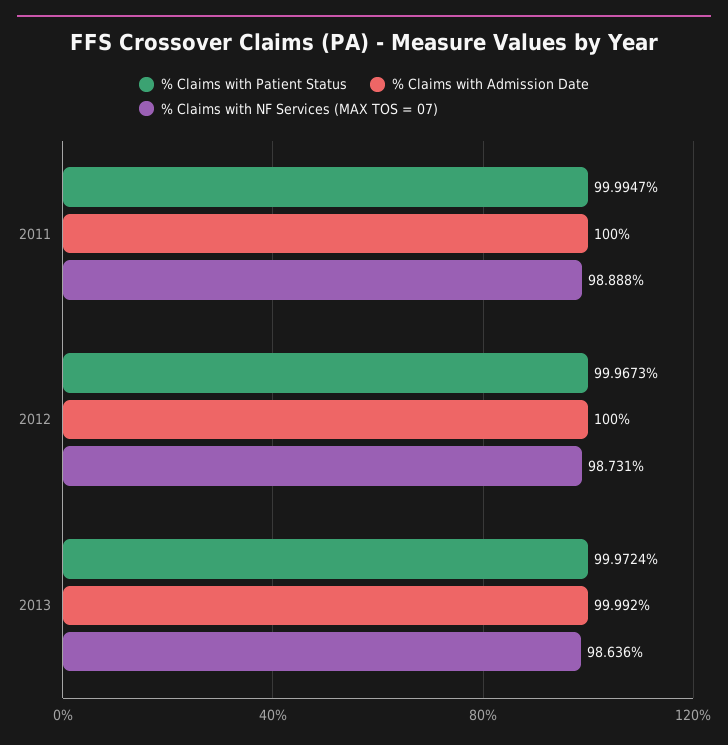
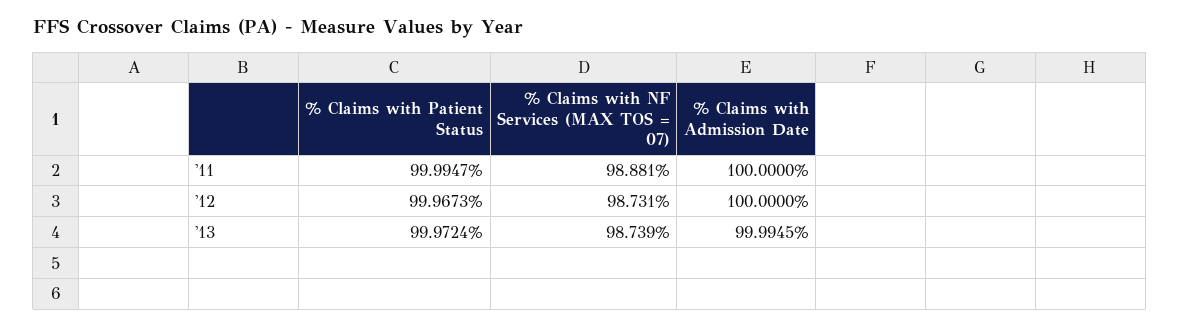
  {
    "% Claims with Patient Status": {
      "2011": 99.9947,
      "2012": 99.9673,
      "2013": 99.9724
    },
    "% Claims with Admission Date": {
      "2011": 100,
      "2012": 100,
-     "2013": 99.992
+     "2013": 99.9945
    },
    "% Claims with NF Services (MAX TOS = 07)": {
-     "2011": 98.888,
+     "2011": 98.881,
      "2012": 98.731,
-     "2013": 98.636
+     "2013": 98.739
    }
  }

